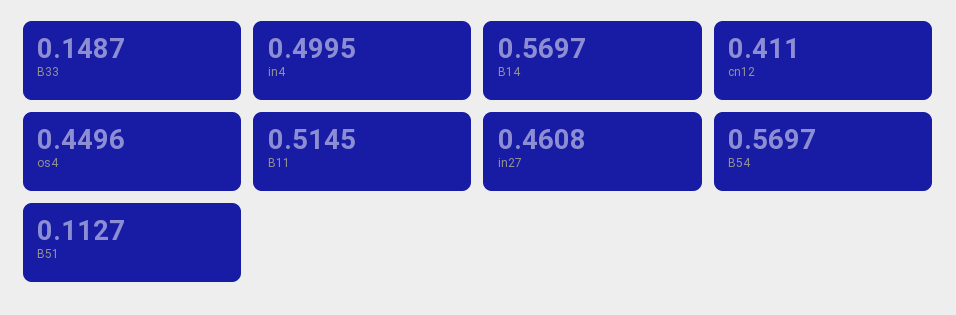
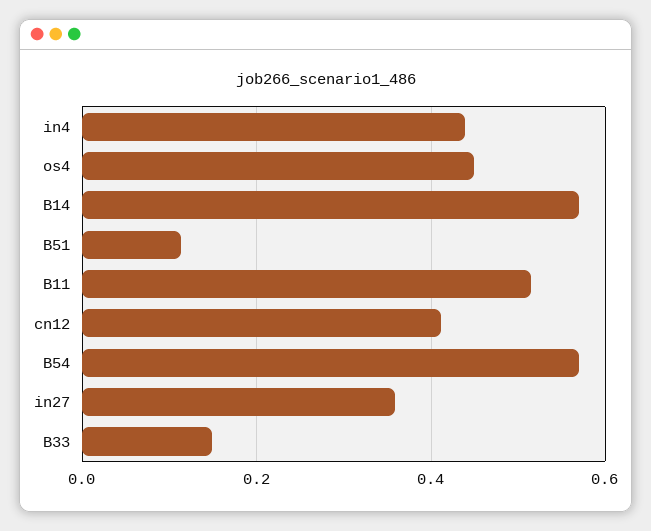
  {
    "B33": 0.1487,
-   "in4": 0.4995,
+   "in4": 0.44,
    "B14": 0.5697,
    "cn12": 0.411,
    "os4": 0.4496,
    "B11": 0.5145,
-   "in27": 0.4608,
+   "in27": 0.36,
    "B54": 0.5697,
    "B51": 0.1127
  }

